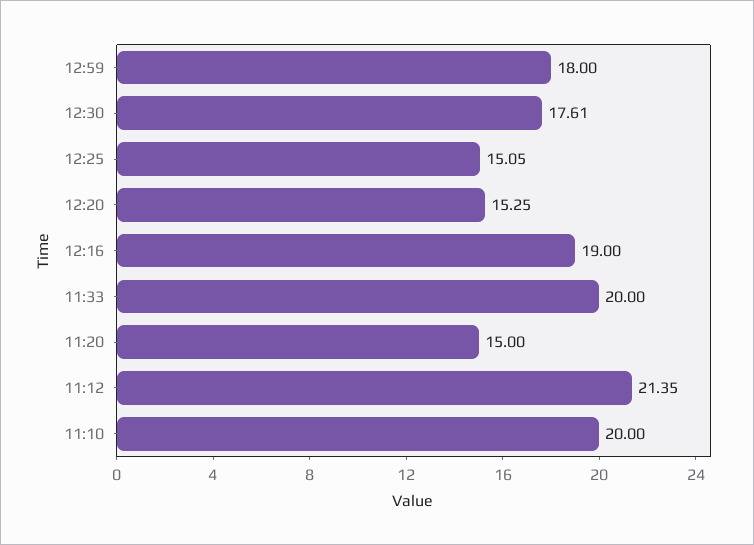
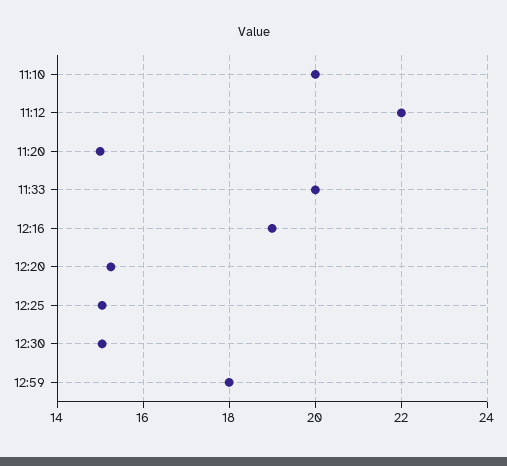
  {
    "12:59": 18,
-   "12:30": 17.61,
+   "12:30": 15,
    "12:25": 15.05,
    "12:20": 15.25,
    "12:16": 19,
    "11:33": 20,
    "11:20": 15,
-   "11:12": 21.35,
+   "11:12": 22,
    "11:10": 20
  }

